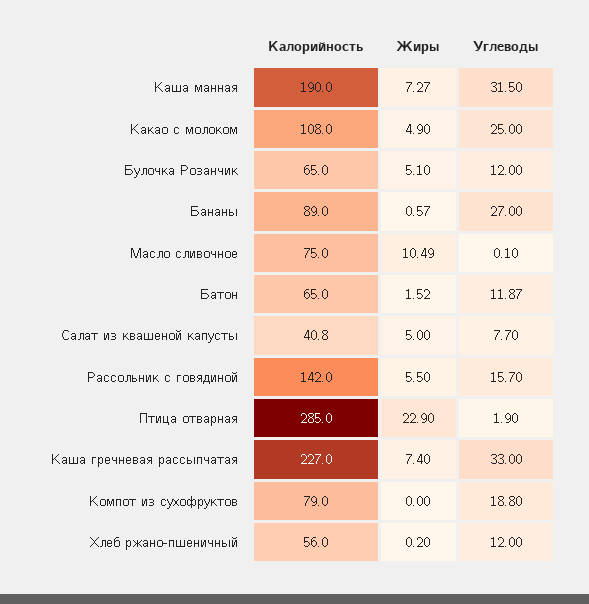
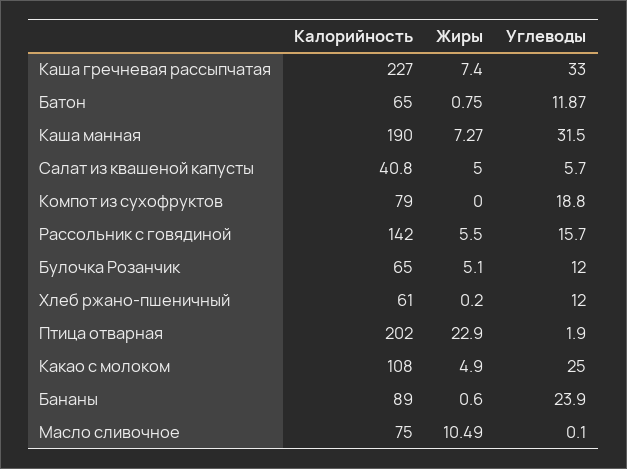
  {
    "Калорийность": {
      "Каша манная": 190,
      "Какао с молоком": 108,
      "Булочка Розанчик": 65,
      "Бананы": 89,
      "Масло сливочное": 75,
      "Батон": 65,
      "Салат из квашеной капусты": 40.8,
      "Рассольник с говядиной": 142,
-     "Птица отварная": 285,
+     "Птица отварная": 202,
      "Каша гречневая рассыпчатая": 227,
      "Компот из сухофруктов": 79,
-     "Хлеб ржано-пшеничный": 56
+     "Хлеб ржано-пшеничный": 61
    },
    "Жиры": {
      "Каша манная": 7.27,
      "Какао с молоком": 4.9,
      "Булочка Розанчик": 5.1,
-     "Бананы": 0.57,
+     "Бананы": 0.6,
      "Масло сливочное": 10.49,
-     "Батон": 1.52,
+     "Батон": 0.75,
      "Салат из квашеной капусты": 5,
      "Рассольник с говядиной": 5.5,
      "Птица отварная": 22.9,
      "Каша гречневая рассыпчатая": 7.4,
      "Компот из сухофруктов": 0,
      "Хлеб ржано-пшеничный": 0.2
    },
    "Углеводы": {
      "Каша манная": 31.5,
      "Какао с молоком": 25,
      "Булочка Розанчик": 12,
-     "Бананы": 27,
+     "Бананы": 23.9,
      "Масло сливочное": 0.1,
      "Батон": 11.87,
-     "Салат из квашеной капусты": 7.7,
+     "Салат из квашеной капусты": 5.7,
      "Рассольник с говядиной": 15.7,
      "Птица отварная": 1.9,
      "Каша гречневая рассыпчатая": 33,
      "Компот из сухофруктов": 18.8,
      "Хлеб ржано-пшеничный": 12
    }
  }

